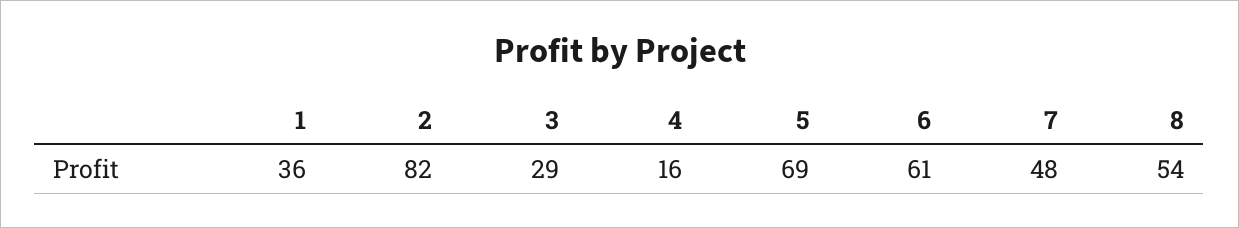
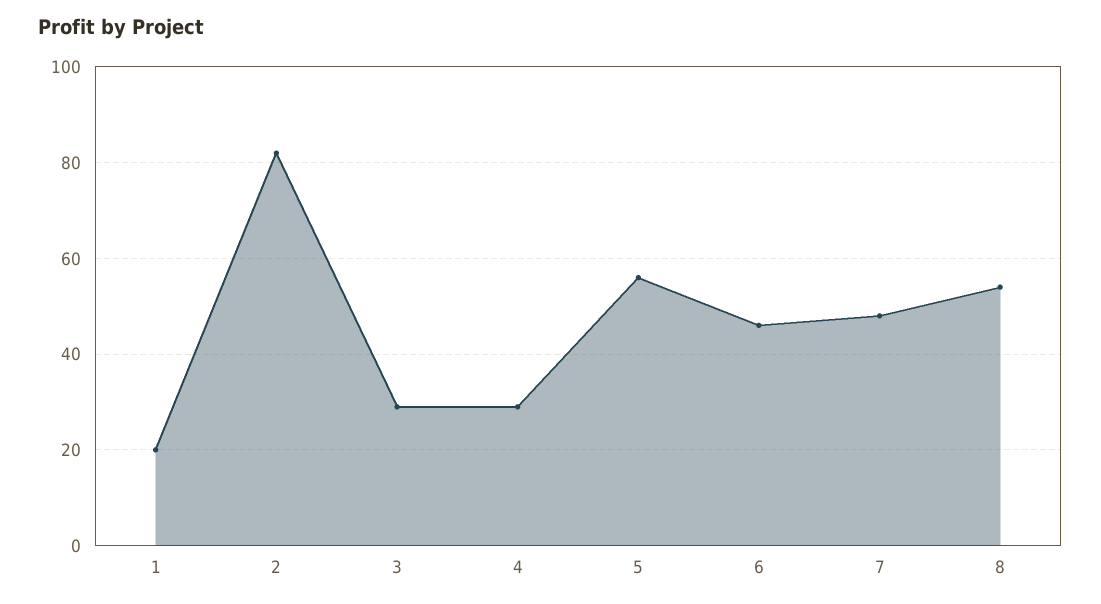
  {
-   "1": 36,
+   "1": 20,
    "2": 82,
    "3": 29,
-   "4": 16,
+   "4": 30,
-   "5": 69,
+   "5": 55,
-   "6": 61,
+   "6": 45,
    "7": 48,
    "8": 54
  }

